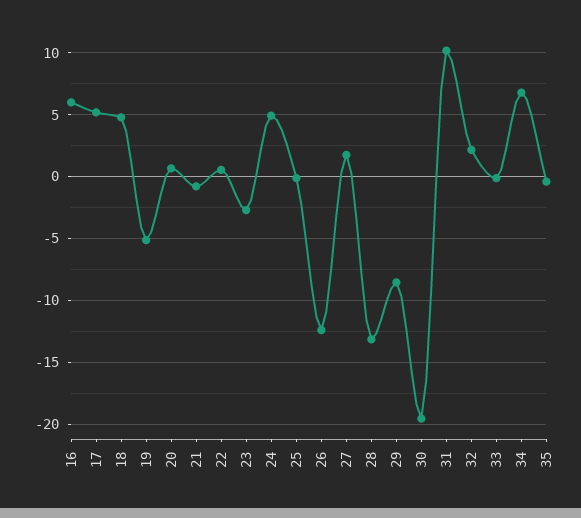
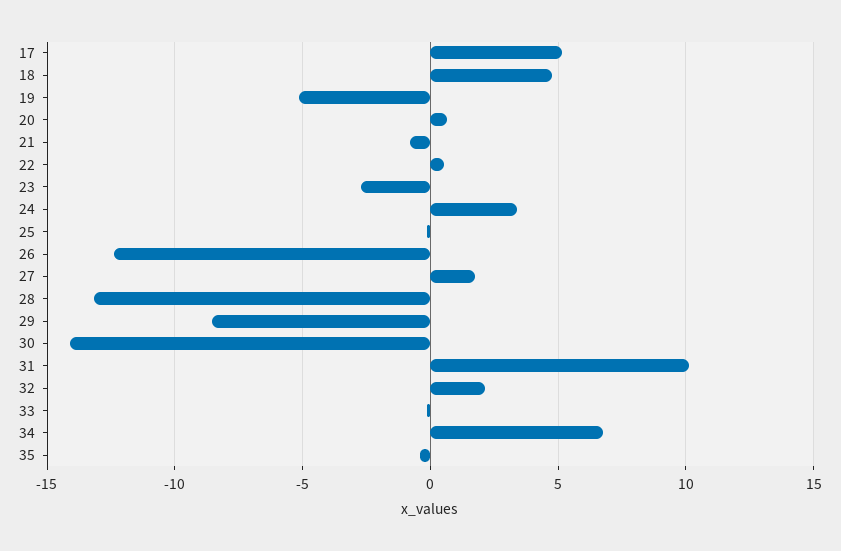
  {
-   "16": 6,
    "17": 5,
    "18": 5,
    "19": -5,
    "20": 0.5,
    "21": -1,
    "22": 0.5,
    "23": -2.5,
-   "24": 5,
+   "24": 3.5,
    "25": 0,
    "26": -12.5,
    "27": 1.5,
    "28": -13,
    "29": -8.5,
-   "30": -19.5,
+   "30": -14,
    "31": 10,
    "32": 2,
    "33": 0,
    "34": 7,
    "35": -0.5
  }

